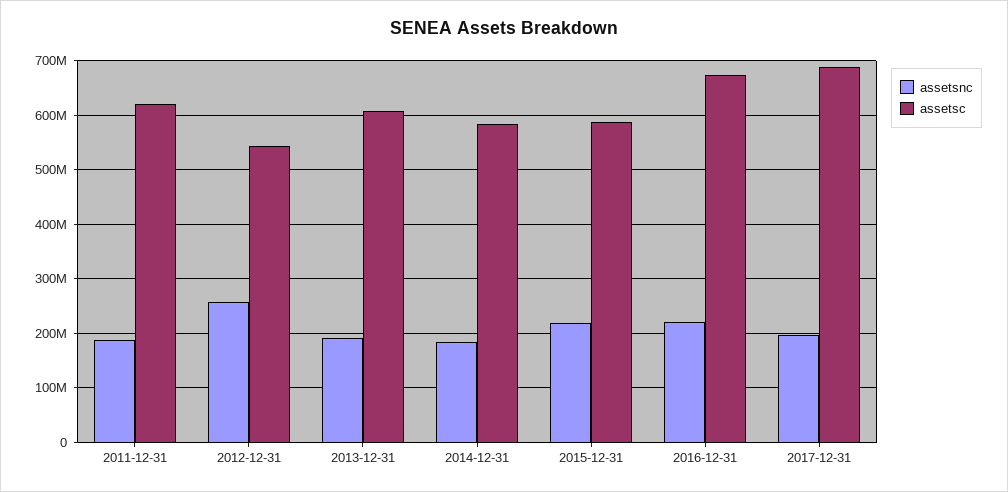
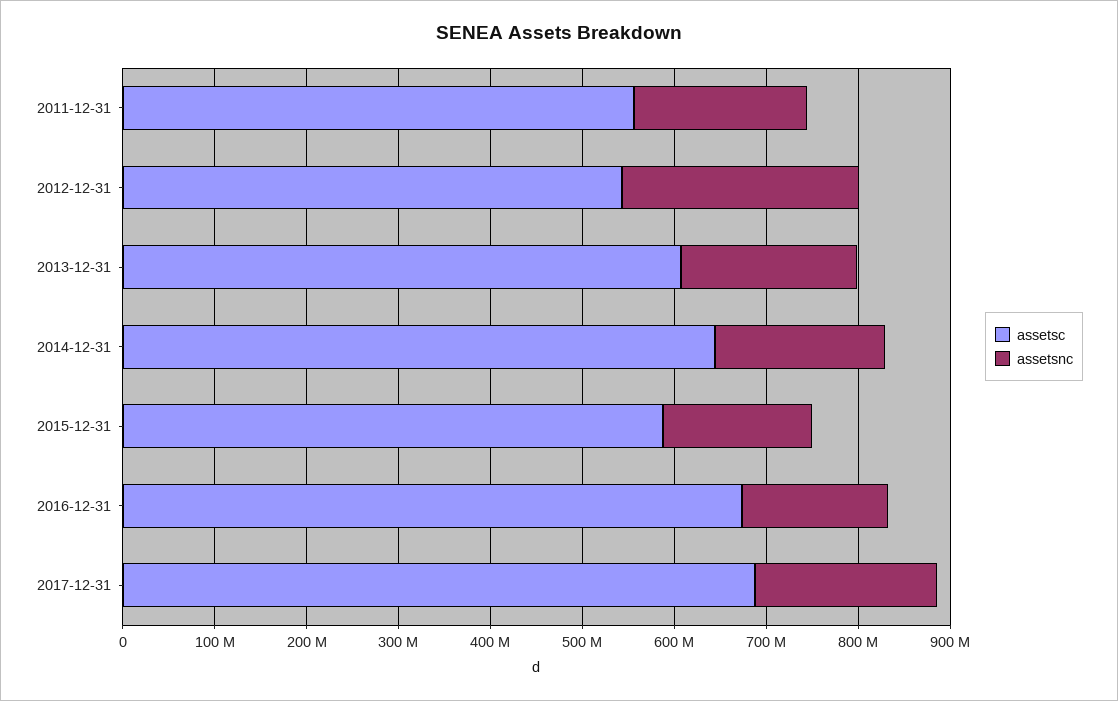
  {
    "assetsnc": {
      "2011-12-31": 180000000,
      "2012-12-31": 260000000,
      "2013-12-31": 200000000,
      "2014-12-31": 180000000,
-     "2015-12-31": 220000000,
+     "2015-12-31": 160000000,
-     "2016-12-31": 220000000,
+     "2016-12-31": 160000000,
      "2017-12-31": 200000000
    },
    "assetsc": {
-     "2011-12-31": 620000000,
+     "2011-12-31": 560000000,
      "2012-12-31": 540000000,
      "2013-12-31": 600000000,
-     "2014-12-31": 580000000,
+     "2014-12-31": 640000000,
      "2015-12-31": 580000000,
      "2016-12-31": 680000000,
      "2017-12-31": 680000000
    }
  }

